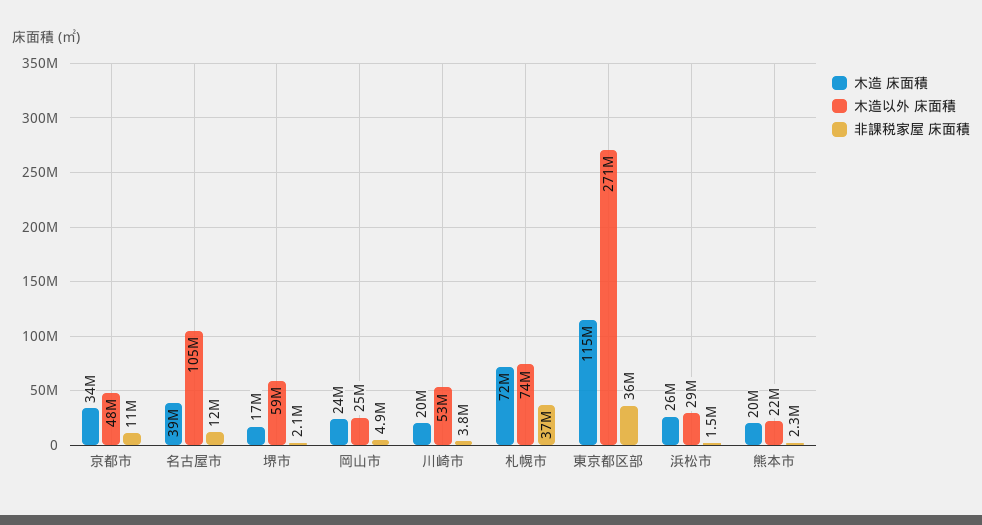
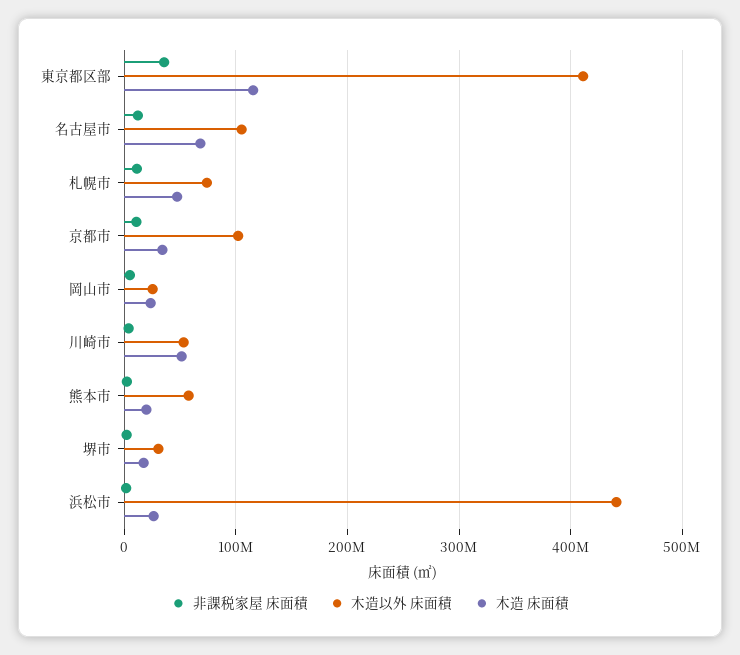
  {
    "木造 床面積": {
      "京都市": 34000000,
-     "名古屋市": 39000000,
+     "名古屋市": 70000000,
      "堺市": 17000000,
      "岡山市": 24000000,
-     "川崎市": 20000000,
+     "川崎市": 50000000,
-     "札幌市": 72000000,
+     "札幌市": 50000000,
      "東京都区部": 115000000,
      "浜松市": 26000000,
      "熊本市": 20000000
    },
    "木造以外 床面積": {
-     "京都市": 48000000,
+     "京都市": 100000000,
      "名古屋市": 105000000,
-     "堺市": 59000000,
+     "堺市": 30000000,
      "岡山市": 25000000,
      "川崎市": 53000000,
      "札幌市": 74000000,
-     "東京都区部": 271000000,
+     "東京都区部": 410000000,
-     "浜松市": 29000000,
+     "浜松市": 440000000,
-     "熊本市": 22000000
+     "熊本市": 60000000
    },
    "非課税家屋 床面積": {
      "京都市": 11000000,
      "名古屋市": 12000000,
      "堺市": 2100000,
      "岡山市": 4900000,
      "川崎市": 3800000,
-     "札幌市": 37000000,
+     "札幌市": 10000000,
      "東京都区部": 36000000,
      "浜松市": 1500000,
      "熊本市": 2300000
    }
  }

